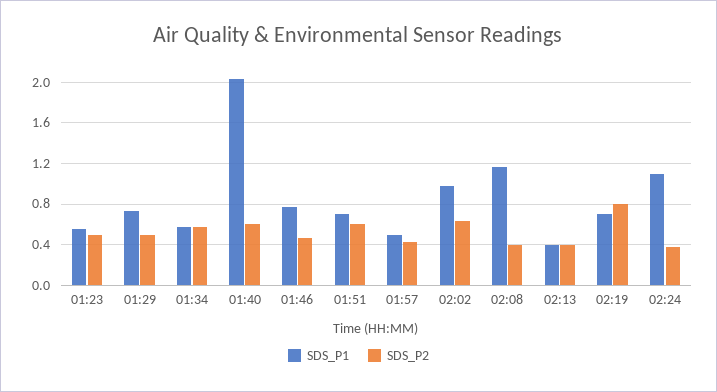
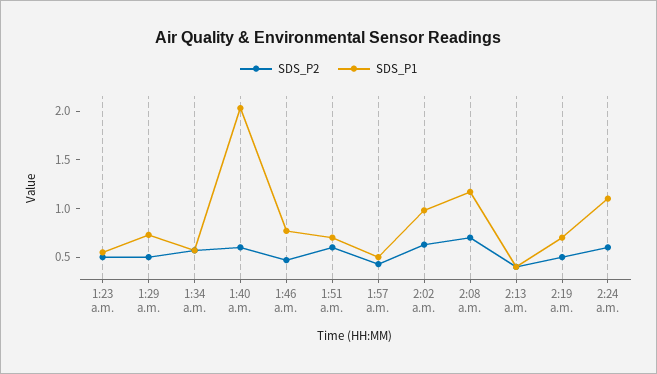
  {
    "SDS_P1": {
      "01:23": 0.6,
      "01:29": 0.7,
      "01:34": 0.6,
      "01:40": 2,
      "01:46": 0.8,
      "01:51": 0.7,
      "01:57": 0.5,
      "02:02": 1,
      "02:08": 1.2,
      "02:13": 0.4,
      "02:19": 0.7,
      "02:24": 1.1
    },
    "SDS_P2": {
      "01:23": 0.5,
      "01:29": 0.5,
      "01:34": 0.6,
      "01:40": 0.6,
      "01:46": 0.5,
      "01:51": 0.6,
      "01:57": 0.4,
      "02:02": 0.6,
-     "02:08": 0.4,
+     "02:08": 0.7,
      "02:13": 0.4,
-     "02:19": 0.8,
+     "02:19": 0.5,
-     "02:24": 0.4
+     "02:24": 0.6
    }
  }

